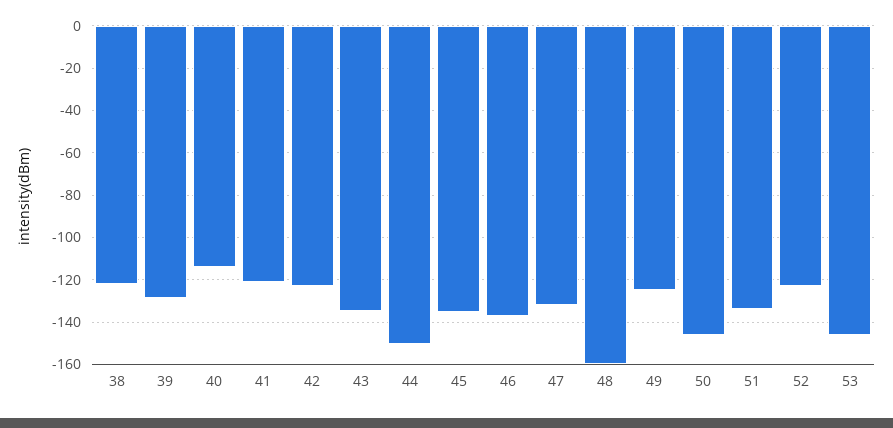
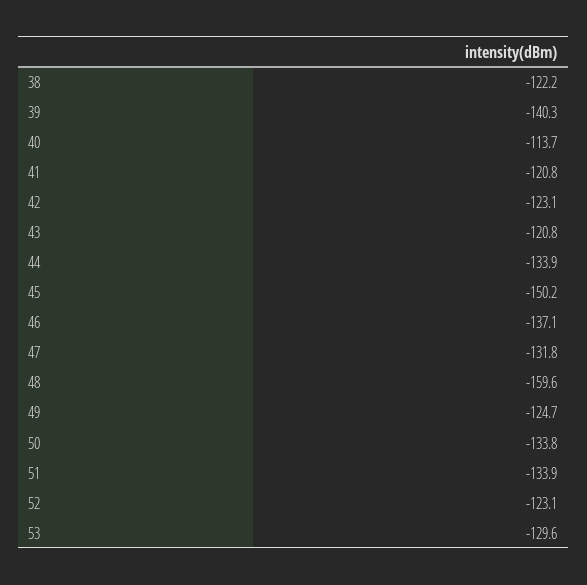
  {
    "38": -122.2,
-   "39": -130,
+   "39": -140.3,
    "40": -113.7,
    "41": -120.8,
    "42": -123.1,
-   "43": -135,
+   "43": -120.8,
-   "44": -150,
+   "44": -133.9,
-   "45": -135,
+   "45": -150.2,
    "46": -137.1,
    "47": -131.8,
    "48": -159.6,
    "49": -124.7,
-   "50": -145,
+   "50": -133.8,
    "51": -133.9,
    "52": -123.1,
-   "53": -145
+   "53": -129.6
  }

